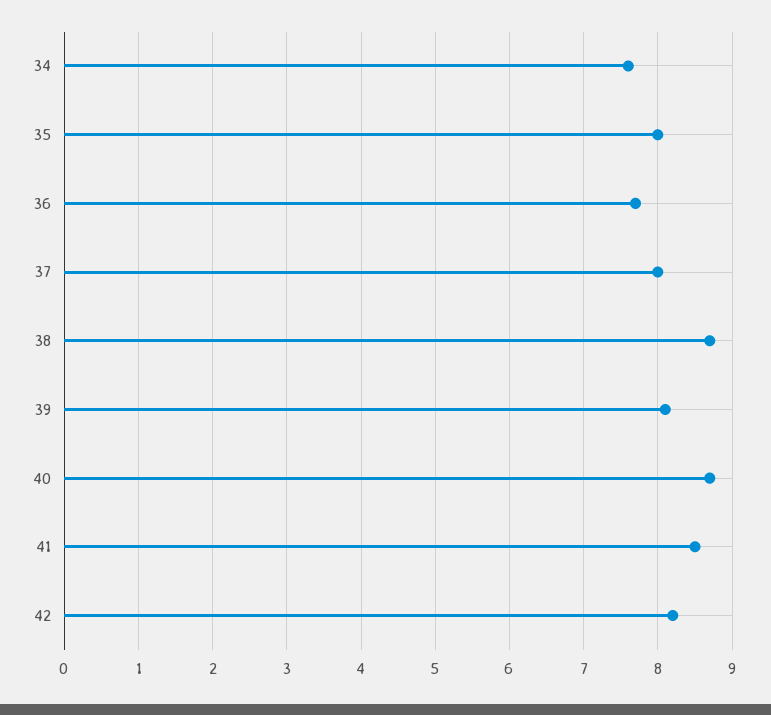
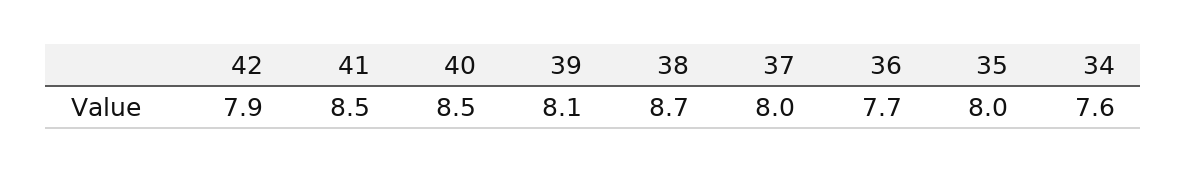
  {
    "34": 7.6,
    "35": 8,
    "36": 7.7,
    "37": 8,
    "38": 8.7,
    "39": 8.1,
-   "40": 8.7,
+   "40": 8.5,
    "41": 8.5,
-   "42": 8.2
+   "42": 7.9
  }

